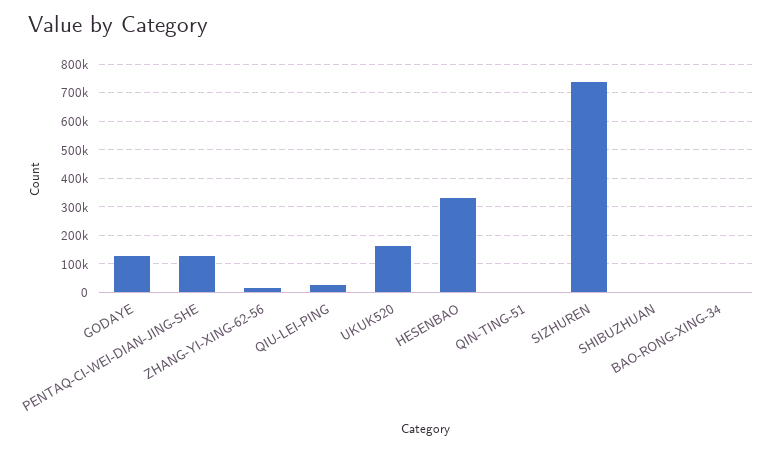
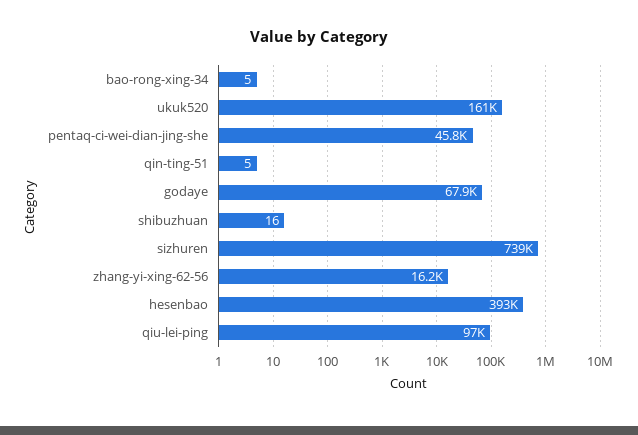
  {
-   "GODAYE": 125000,
+   "GODAYE": 67900,
-   "PENTAQ-CI-WEI-DIAN-JING-SHE": 125000,
+   "PENTAQ-CI-WEI-DIAN-JING-SHE": 45800,
    "ZHANG-YI-XING-62-56": 16200,
-   "QIU-LEI-PING": 25000,
+   "QIU-LEI-PING": 97000,
    "UKUK520": 161000,
-   "HESENBAO": 325000,
+   "HESENBAO": 393000,
    "QIN-TING-51": 5,
    "SIZHUREN": 739000,
    "SHIBUZHUAN": 16,
    "BAO-RONG-XING-34": 5
  }

